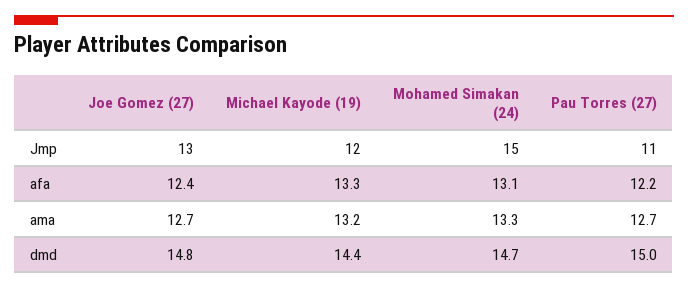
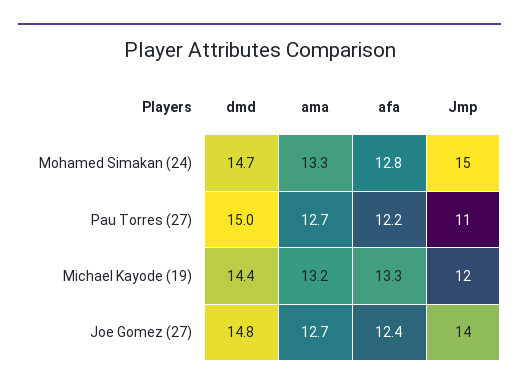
  {
    "Joe Gomez (27)": {
-     "Jmp": 13,
+     "Jmp": 14,
      "afa": 12.4,
      "ama": 12.7,
      "dmd": 14.8
    },
    "Michael Kayode (19)": {
      "Jmp": 12,
      "afa": 13.3,
      "ama": 13.2,
      "dmd": 14.4
    },
    "Mohamed Simakan (24)": {
      "Jmp": 15,
-     "afa": 13.1,
+     "afa": 12.8,
      "ama": 13.3,
      "dmd": 14.7
    },
    "Pau Torres (27)": {
      "Jmp": 11,
      "afa": 12.2,
      "ama": 12.7,
      "dmd": 15
    }
  }

